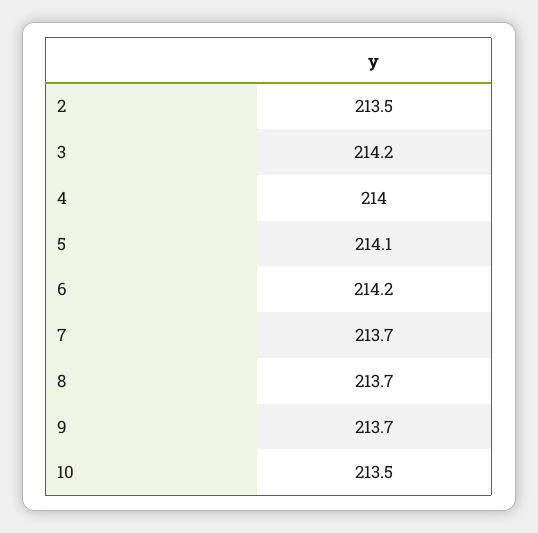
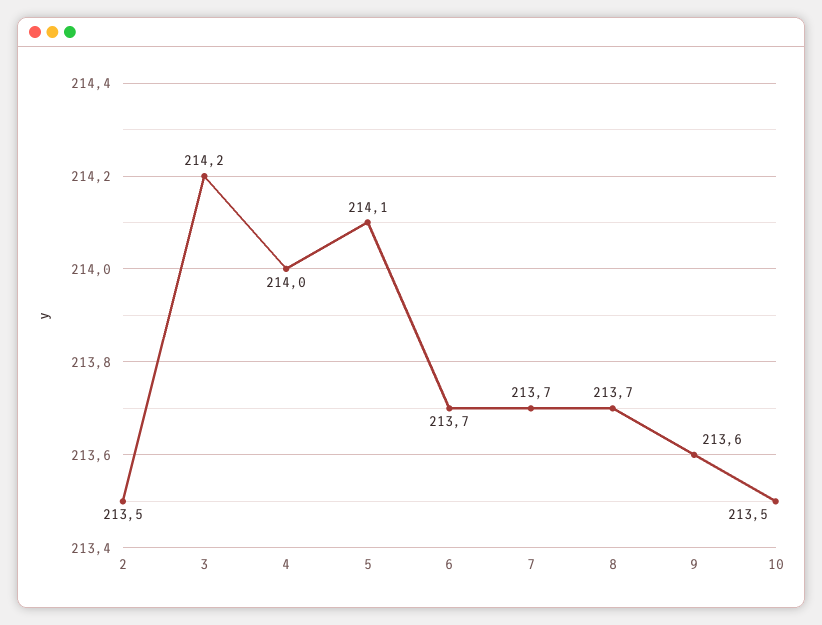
  {
    "2": 213.5,
    "3": 214.2,
    "4": 214,
    "5": 214.1,
-   "6": 214.2,
+   "6": 213.7,
    "7": 213.7,
    "8": 213.7,
-   "9": 213.7,
+   "9": 213.6,
    "10": 213.5
  }

